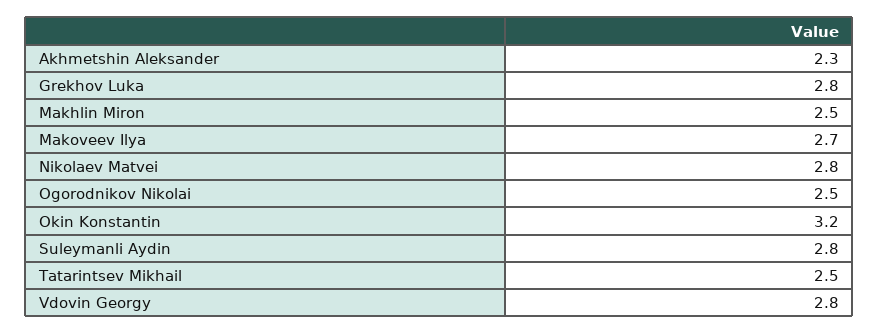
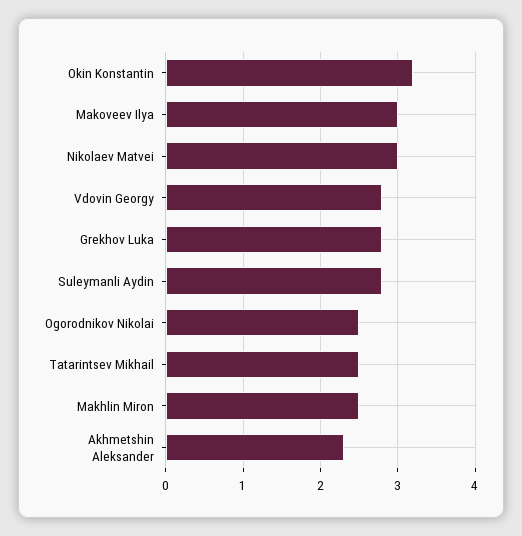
  {
    "Akhmetshin Aleksander": 2.3,
    "Grekhov Luka": 2.8,
    "Makhlin Miron": 2.5,
-   "Makoveev Ilya": 2.7,
+   "Makoveev Ilya": 3,
-   "Nikolaev Matvei": 2.8,
+   "Nikolaev Matvei": 3,
    "Ogorodnikov Nikolai": 2.5,
    "Okin Konstantin": 3.2,
    "Suleymanli Aydin": 2.8,
    "Tatarintsev Mikhail": 2.5,
    "Vdovin Georgy": 2.8
  }

